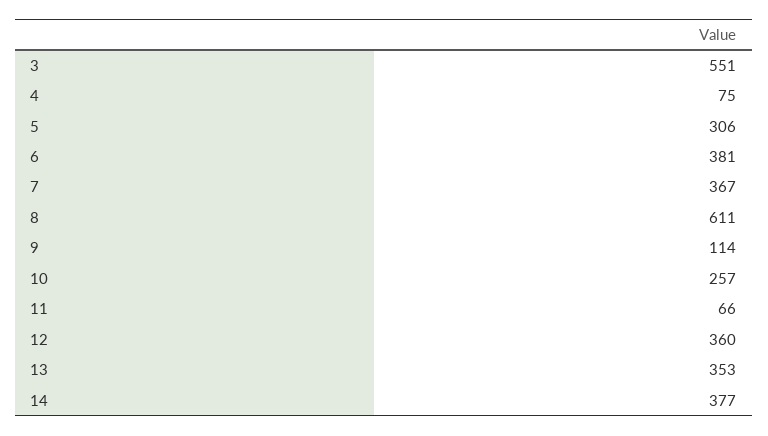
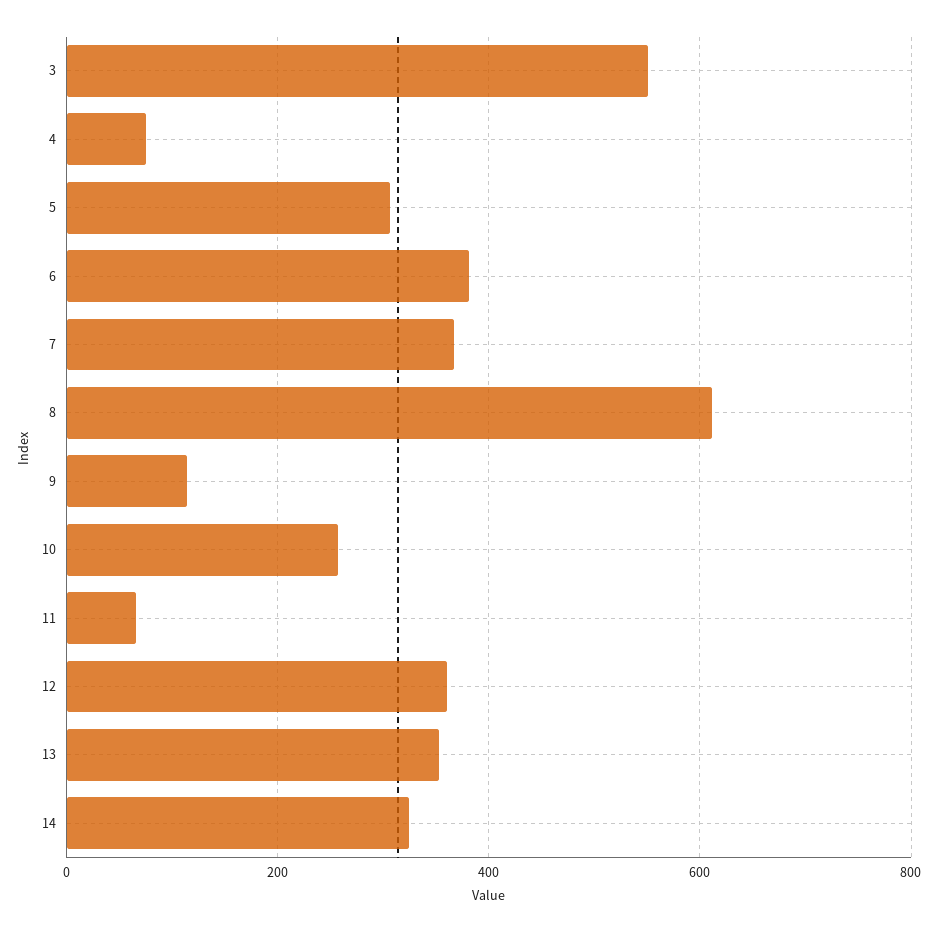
  {
    "3": 551,
    "4": 75,
    "5": 306,
    "6": 381,
    "7": 367,
    "8": 611,
    "9": 114,
    "10": 257,
    "11": 66,
    "12": 360,
    "13": 353,
-   "14": 377
+   "14": 320
  }

